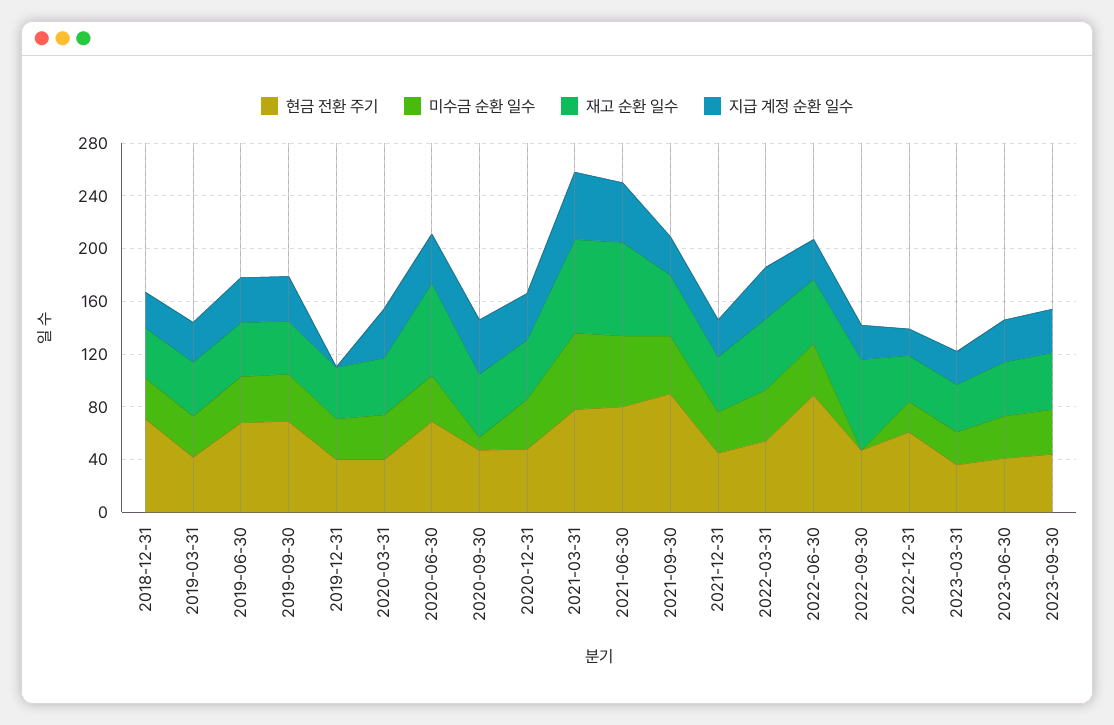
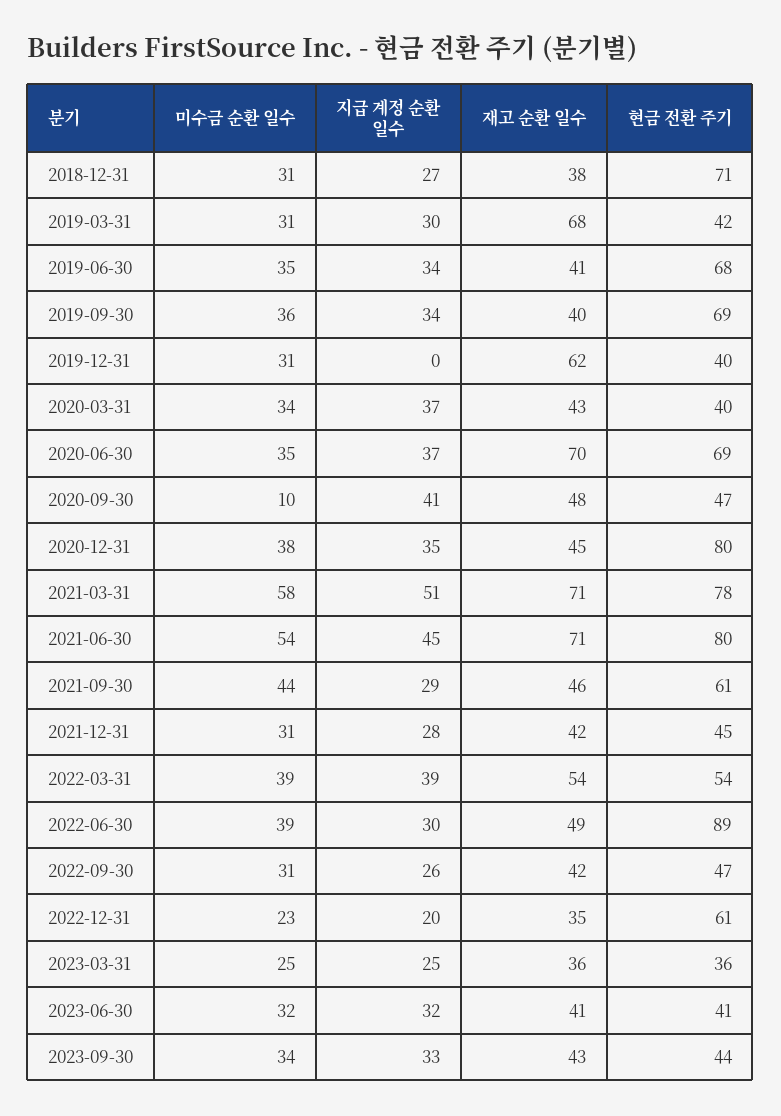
  {
    "현금 전환 주기": {
      "2018-12-31": 71,
      "2019-03-31": 42,
      "2019-06-30": 68,
      "2019-09-30": 69,
      "2019-12-31": 40,
      "2020-03-31": 40,
      "2020-06-30": 69,
      "2020-09-30": 47,
-     "2020-12-31": 50,
+     "2020-12-31": 80,
      "2021-03-31": 78,
      "2021-06-30": 80,
-     "2021-09-30": 90,
+     "2021-09-30": 61,
      "2021-12-31": 45,
      "2022-03-31": 54,
      "2022-06-30": 89,
      "2022-09-30": 47,
      "2022-12-31": 61,
      "2023-03-31": 36,
      "2023-06-30": 41,
      "2023-09-30": 44
    },
    "미수금 순환 일수": {
      "2018-12-31": 31,
      "2019-03-31": 31,
      "2019-06-30": 35,
      "2019-09-30": 36,
      "2019-12-31": 31,
      "2020-03-31": 34,
      "2020-06-30": 35,
      "2020-09-30": 10,
      "2020-12-31": 38,
      "2021-03-31": 58,
      "2021-06-30": 54,
      "2021-09-30": 44,
      "2021-12-31": 31,
      "2022-03-31": 39,
      "2022-06-30": 39,
-     "2022-09-30": 0,
+     "2022-09-30": 31,
      "2022-12-31": 23,
      "2023-03-31": 25,
      "2023-06-30": 32,
      "2023-09-30": 34
    },
    "재고 순환 일수": {
      "2018-12-31": 38,
-     "2019-03-31": 40,
+     "2019-03-31": 68,
      "2019-06-30": 41,
      "2019-09-30": 40,
-     "2019-12-31": 40,
+     "2019-12-31": 62,
      "2020-03-31": 43,
      "2020-06-30": 70,
      "2020-09-30": 48,
      "2020-12-31": 45,
      "2021-03-31": 71,
      "2021-06-30": 71,
      "2021-09-30": 46,
      "2021-12-31": 42,
      "2022-03-31": 54,
      "2022-06-30": 49,
-     "2022-09-30": 70,
+     "2022-09-30": 42,
      "2022-12-31": 35,
      "2023-03-31": 36,
      "2023-06-30": 41,
      "2023-09-30": 43
    },
    "지급 계정 순환 일수": {
      "2018-12-31": 27,
      "2019-03-31": 30,
      "2019-06-30": 34,
      "2019-09-30": 34,
      "2019-12-31": 0,
      "2020-03-31": 37,
      "2020-06-30": 37,
      "2020-09-30": 41,
      "2020-12-31": 35,
      "2021-03-31": 51,
      "2021-06-30": 45,
      "2021-09-30": 29,
      "2021-12-31": 28,
      "2022-03-31": 39,
      "2022-06-30": 30,
      "2022-09-30": 26,
      "2022-12-31": 20,
      "2023-03-31": 25,
      "2023-06-30": 32,
      "2023-09-30": 33
    }
  }

